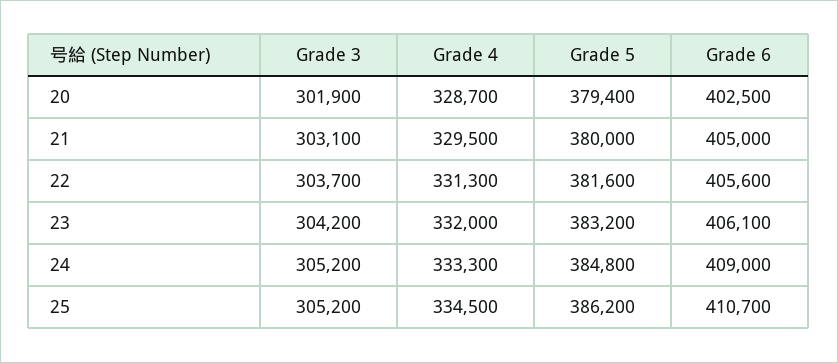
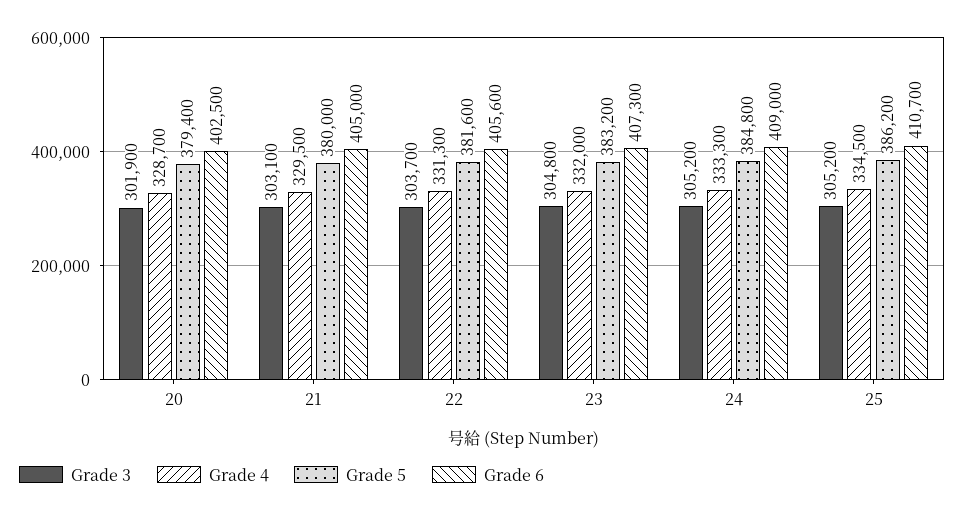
  {
    "Grade 3": {
      "20": 301900,
      "21": 303100,
      "22": 303700,
-     "23": 304200,
+     "23": 304800,
      "24": 305200,
      "25": 305200
    },
    "Grade 4": {
      "20": 328700,
      "21": 329500,
      "22": 331300,
      "23": 332000,
      "24": 333300,
      "25": 334500
    },
    "Grade 5": {
      "20": 379400,
      "21": 380000,
      "22": 381600,
      "23": 383200,
      "24": 384800,
      "25": 386200
    },
    "Grade 6": {
      "20": 402500,
      "21": 405000,
      "22": 405600,
-     "23": 406100,
+     "23": 407300,
      "24": 409000,
      "25": 410700
    }
  }

